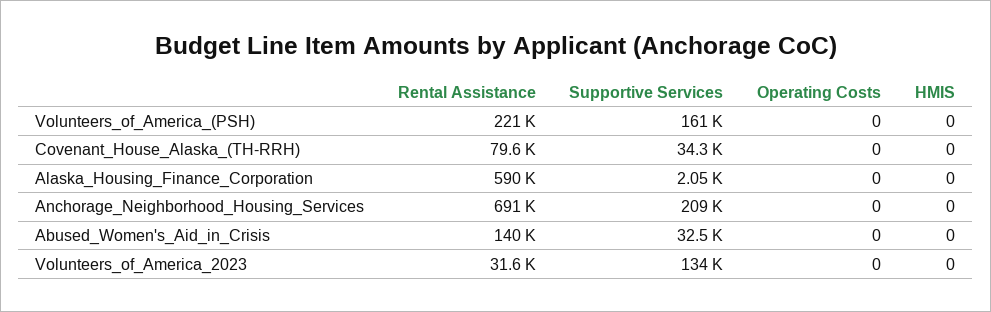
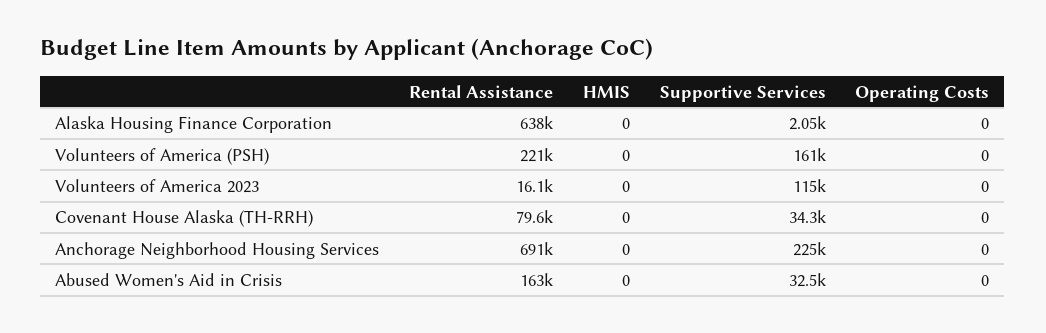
  {
    "Rental Assistance": {
      "Volunteers_of_America_(PSH)": 221000,
      "Covenant_House_Alaska_(TH-RRH)": 79600,
-     "Alaska_Housing_Finance_Corporation": 590000,
+     "Alaska_Housing_Finance_Corporation": 638000,
      "Anchorage_Neighborhood_Housing_Services": 691000,
-     "Abused_Women's_Aid_in_Crisis": 140000,
+     "Abused_Women's_Aid_in_Crisis": 163000,
-     "Volunteers_of_America_2023": 31600
+     "Volunteers_of_America_2023": 16100
    },
    "Supportive Services": {
      "Volunteers_of_America_(PSH)": 161000,
      "Covenant_House_Alaska_(TH-RRH)": 34300,
      "Alaska_Housing_Finance_Corporation": 2050,
-     "Anchorage_Neighborhood_Housing_Services": 209000,
+     "Anchorage_Neighborhood_Housing_Services": 225000,
      "Abused_Women's_Aid_in_Crisis": 32500,
-     "Volunteers_of_America_2023": 134000
+     "Volunteers_of_America_2023": 115000
    },
    "Operating Costs": {
      "Volunteers_of_America_(PSH)": 0,
      "Covenant_House_Alaska_(TH-RRH)": 0,
      "Alaska_Housing_Finance_Corporation": 0,
      "Anchorage_Neighborhood_Housing_Services": 0,
      "Abused_Women's_Aid_in_Crisis": 0,
      "Volunteers_of_America_2023": 0
    },
    "HMIS": {
      "Volunteers_of_America_(PSH)": 0,
      "Covenant_House_Alaska_(TH-RRH)": 0,
      "Alaska_Housing_Finance_Corporation": 0,
      "Anchorage_Neighborhood_Housing_Services": 0,
      "Abused_Women's_Aid_in_Crisis": 0,
      "Volunteers_of_America_2023": 0
    }
  }

